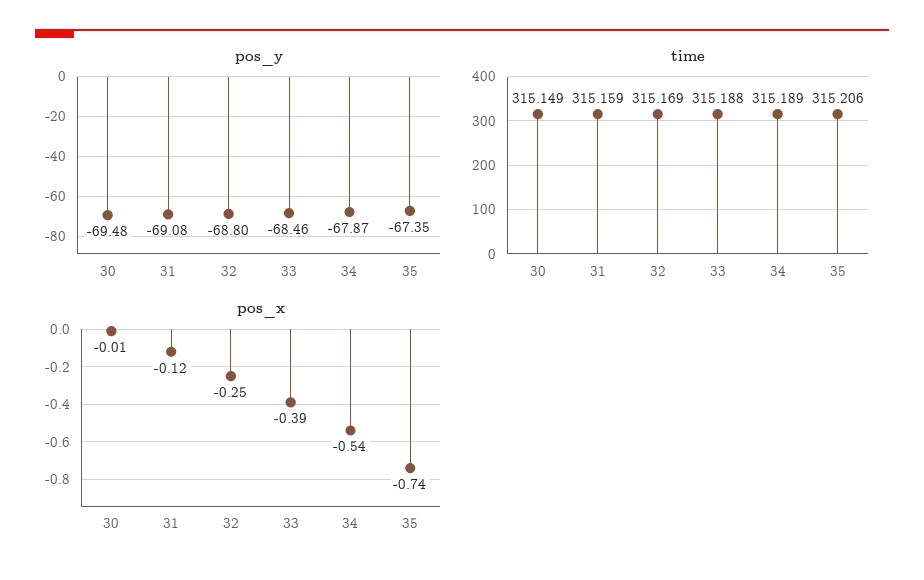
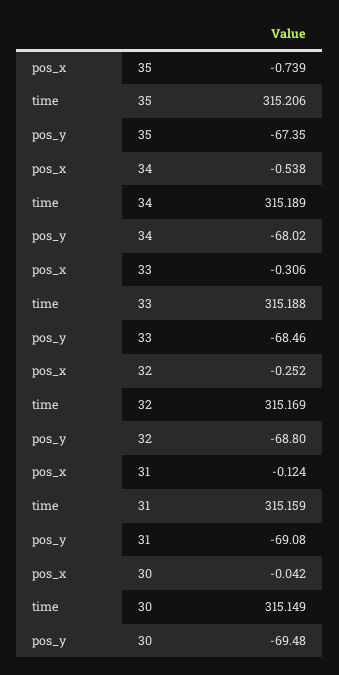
  {
    "pos_y": {
      "30": -69.48,
      "31": -69.08,
      "32": -68.8,
      "33": -68.46,
-     "34": -67.87,
+     "34": -68.02,
      "35": -67.35
    },
    "time": {
      "30": 315.149,
      "31": 315.159,
      "32": 315.169,
      "33": 315.188,
      "34": 315.189,
      "35": 315.206
    },
    "pos_x": {
-     "30": -0.01,
+     "30": -0.042,
      "31": -0.124,
      "32": -0.252,
-     "33": -0.39,
+     "33": -0.306,
      "34": -0.538,
      "35": -0.739
    }
  }

